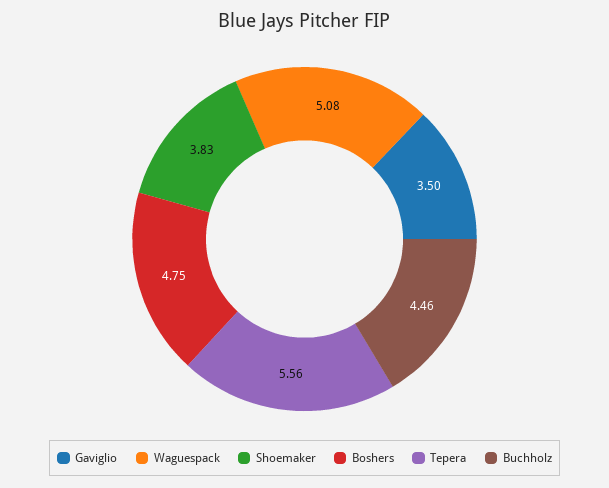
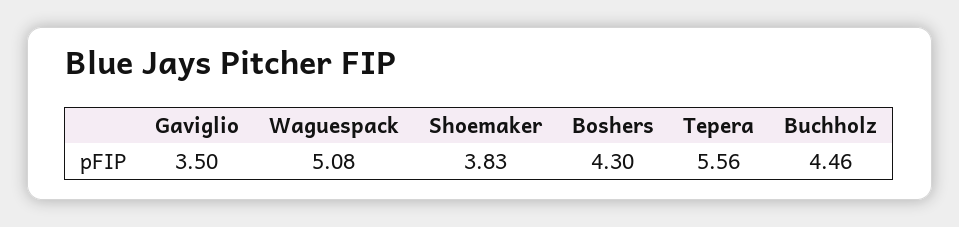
  {
    "Gaviglio": 3.5,
    "Waguespack": 5.08,
    "Shoemaker": 3.83,
-   "Boshers": 4.75,
+   "Boshers": 4.3,
    "Tepera": 5.56,
    "Buchholz": 4.46
  }

